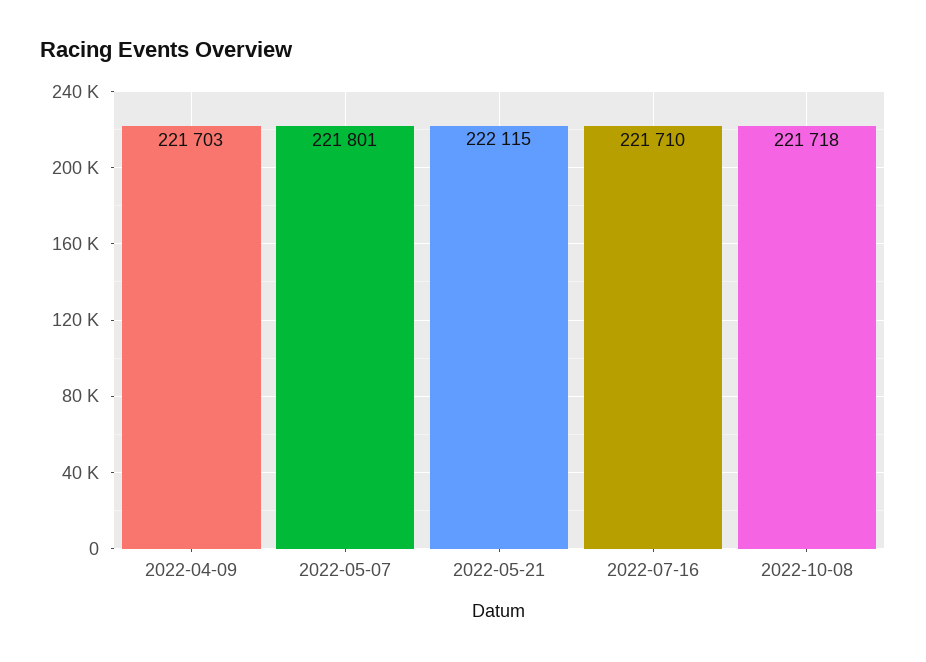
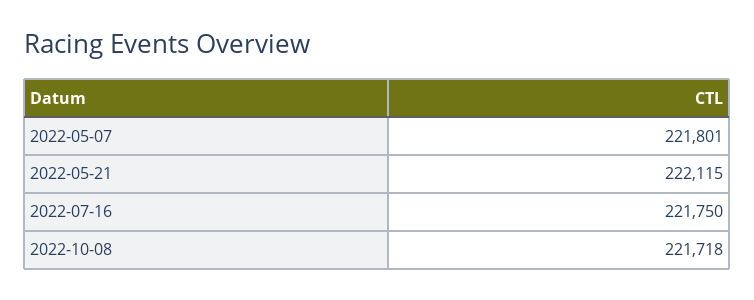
  {
-   "2022-04-09": 221703,
    "2022-05-07": 221801,
    "2022-05-21": 222115,
-   "2022-07-16": 221710,
+   "2022-07-16": 221750,
    "2022-10-08": 221718
  }

